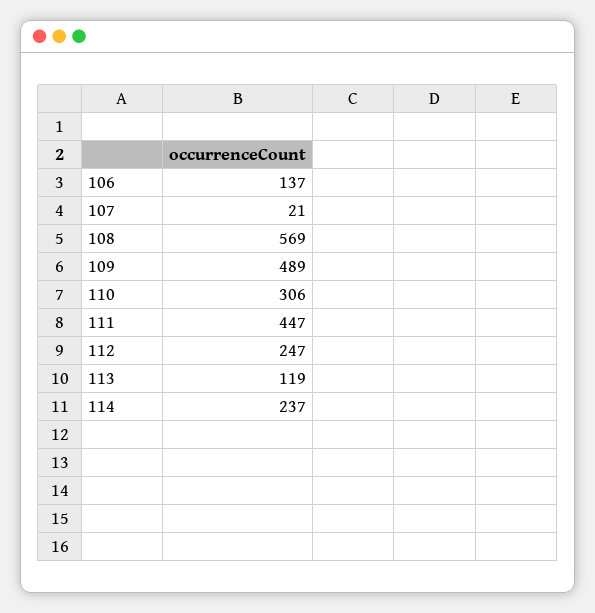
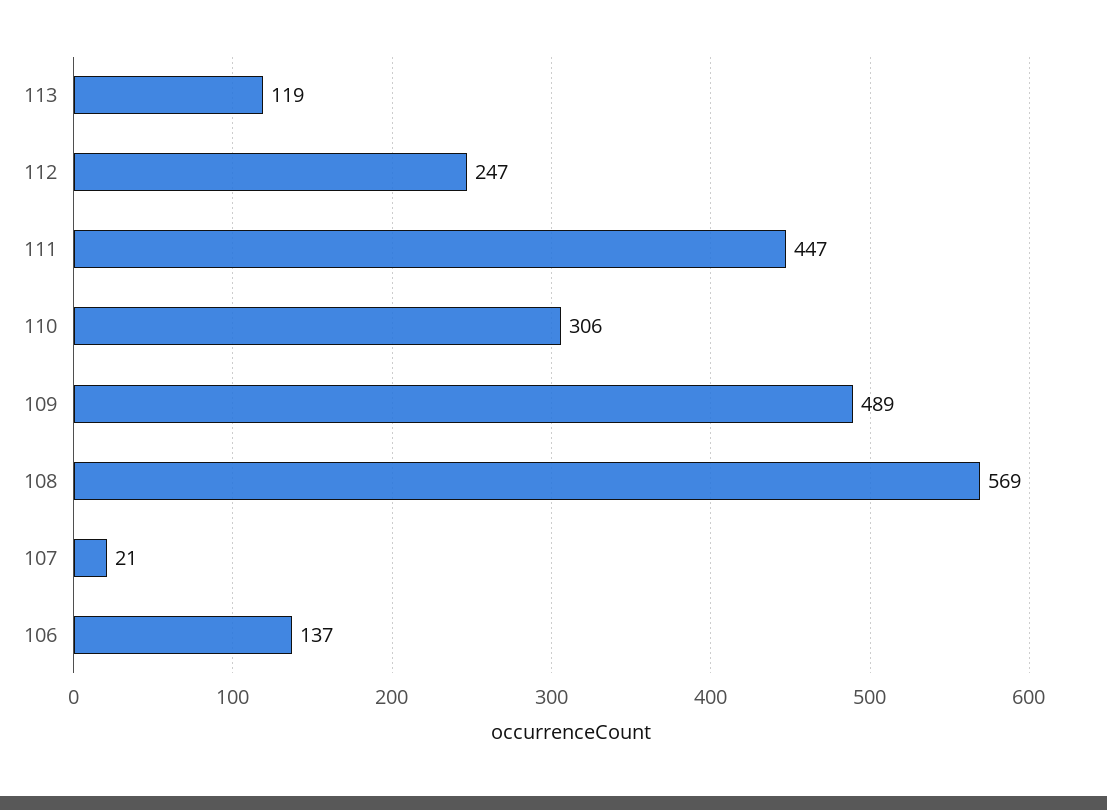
  {
    "106": 137,
    "107": 21,
    "108": 569,
    "109": 489,
    "110": 306,
    "111": 447,
    "112": 247,
-   "113": 119,
+   "113": 119
-   "114": 237
  }

